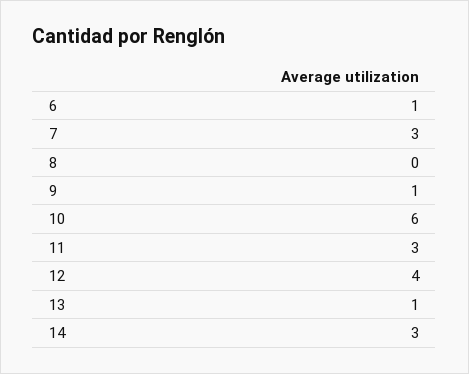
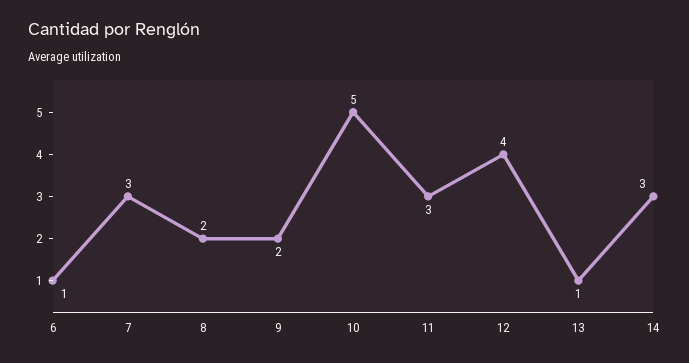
  {
    "6": 1,
    "7": 3,
-   "8": 0,
+   "8": 2,
-   "9": 1,
+   "9": 2,
-   "10": 6,
+   "10": 5,
    "11": 3,
    "12": 4,
    "13": 1,
    "14": 3
  }

